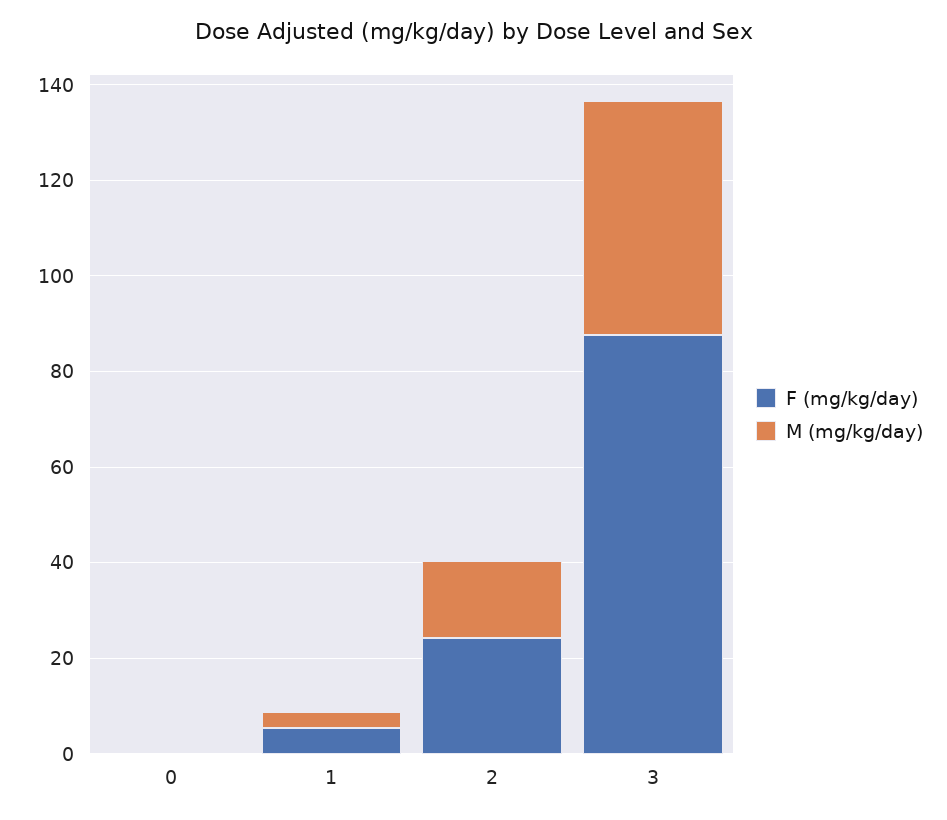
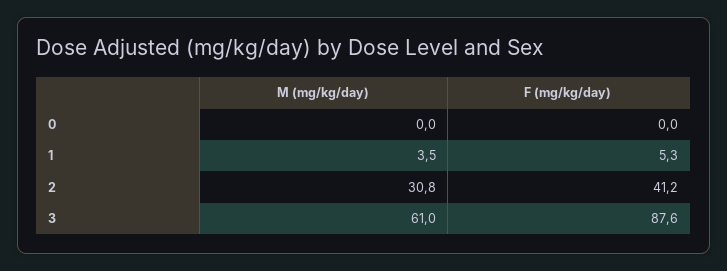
  {
    "F (mg/kg/day)": {
      "0": 0,
      "1": 5.3,
-     "2": 25,
+     "2": 41.2,
      "3": 87.6
    },
    "M (mg/kg/day)": {
      "0": 0,
      "1": 3.5,
-     "2": 15,
+     "2": 30.8,
-     "3": 50
+     "3": 61
    }
  }

